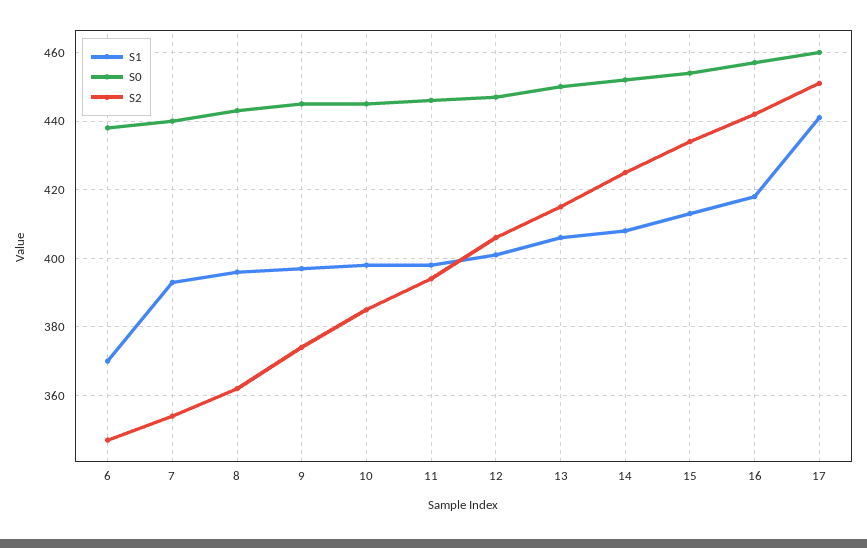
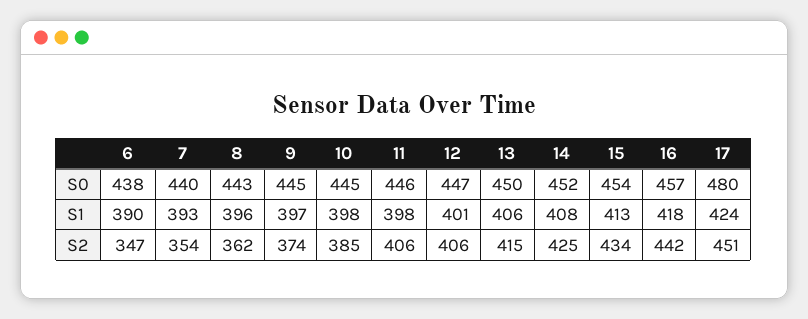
  {
    "S1": {
-     "6": 370,
+     "6": 390,
      "7": 393,
      "8": 396,
      "9": 397,
      "10": 398,
      "11": 398,
      "12": 401,
      "13": 406,
      "14": 408,
      "15": 413,
      "16": 418,
-     "17": 440
+     "17": 424
    },
    "S0": {
      "6": 438,
      "7": 440,
      "8": 443,
      "9": 445,
      "10": 445,
      "11": 446,
      "12": 447,
      "13": 450,
      "14": 452,
      "15": 454,
      "16": 457,
-     "17": 460
+     "17": 480
    },
    "S2": {
      "6": 347,
      "7": 354,
      "8": 362,
      "9": 374,
      "10": 385,
-     "11": 395,
+     "11": 406,
      "12": 406,
      "13": 415,
      "14": 425,
      "15": 434,
      "16": 442,
      "17": 451
    }
  }

